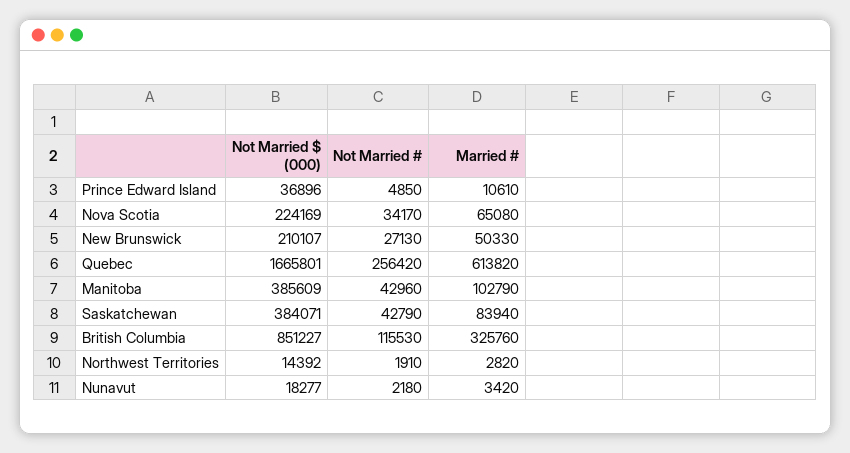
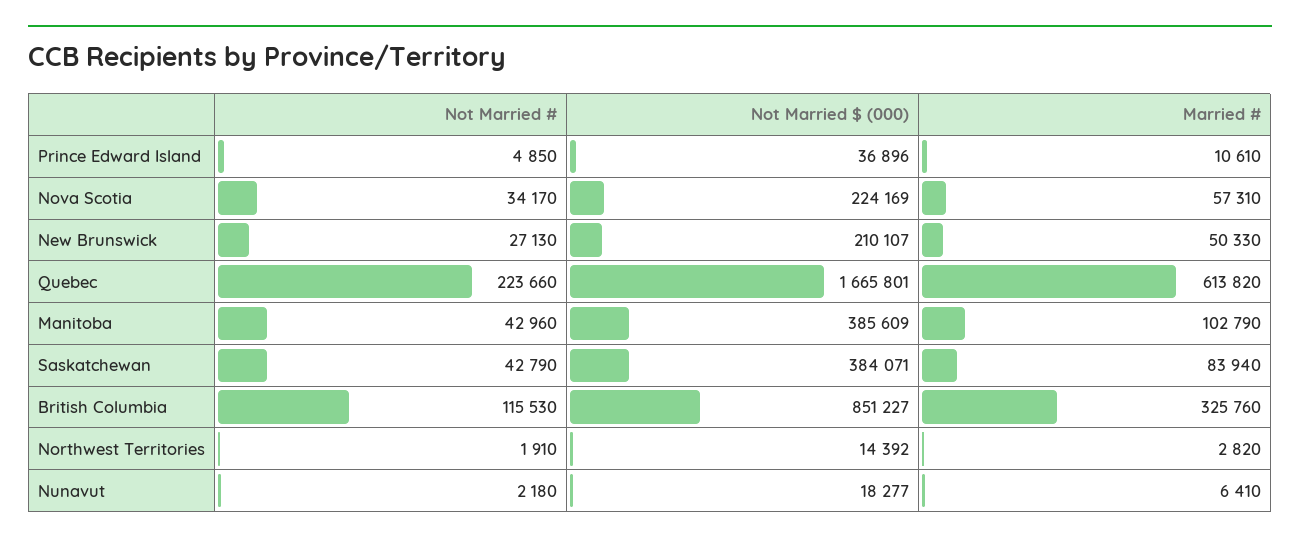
  {
    "Not Married $ (000)": {
      "Prince Edward Island": 36896,
      "Nova Scotia": 224169,
      "New Brunswick": 210107,
      "Quebec": 1665801,
      "Manitoba": 385609,
      "Saskatchewan": 384071,
      "British Columbia": 851227,
      "Northwest Territories": 14392,
      "Nunavut": 18277
    },
    "Not Married #": {
      "Prince Edward Island": 4850,
      "Nova Scotia": 34170,
      "New Brunswick": 27130,
-     "Quebec": 256420,
+     "Quebec": 223660,
      "Manitoba": 42960,
      "Saskatchewan": 42790,
      "British Columbia": 115530,
      "Northwest Territories": 1910,
      "Nunavut": 2180
    },
    "Married #": {
      "Prince Edward Island": 10610,
-     "Nova Scotia": 65080,
+     "Nova Scotia": 57310,
      "New Brunswick": 50330,
      "Quebec": 613820,
      "Manitoba": 102790,
      "Saskatchewan": 83940,
      "British Columbia": 325760,
      "Northwest Territories": 2820,
-     "Nunavut": 3420
+     "Nunavut": 6410
    }
  }

